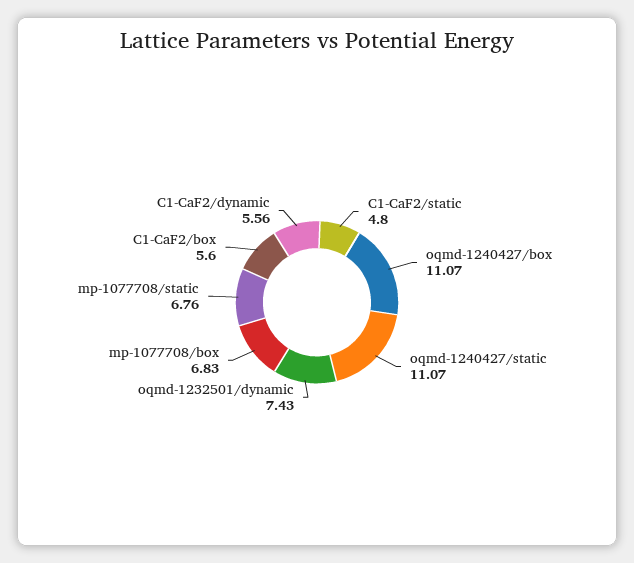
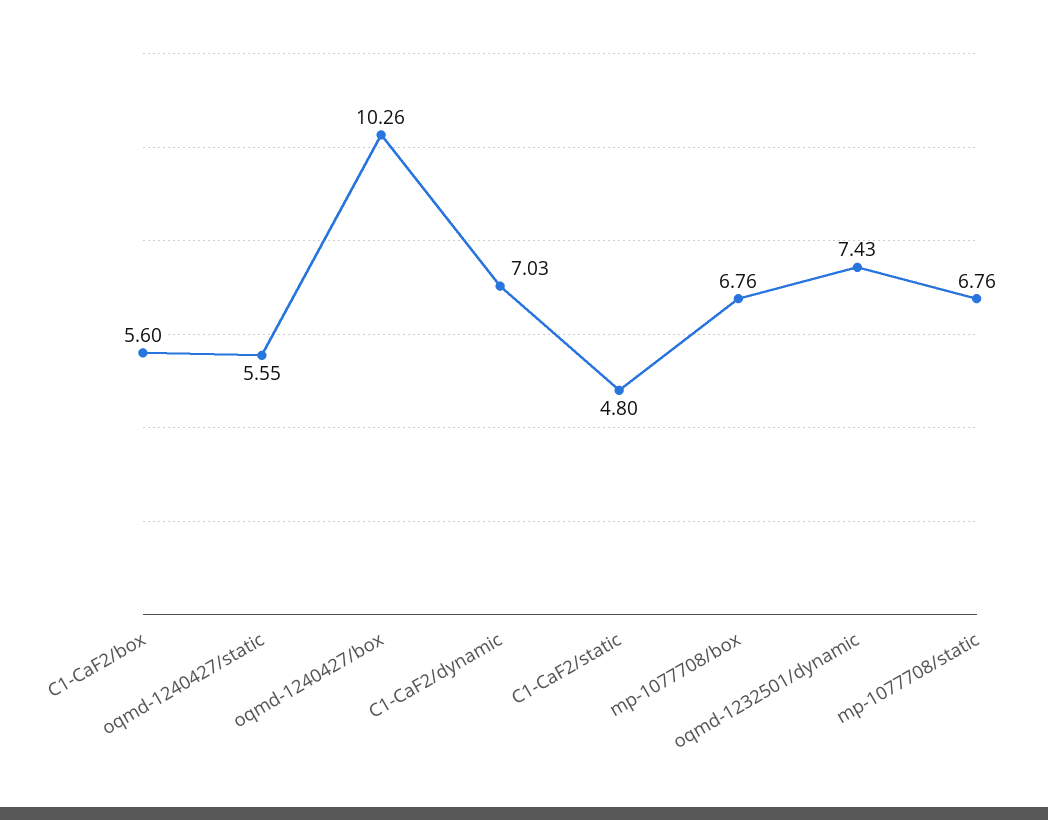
  {
    "C1-CaF2/static": 4.8,
-   "oqmd-1240427/box": 11.07,
+   "oqmd-1240427/box": 10.26,
-   "oqmd-1240427/static": 11.07,
+   "oqmd-1240427/static": 5.55,
    "oqmd-1232501/dynamic": 7.43,
-   "mp-1077708/box": 6.83,
+   "mp-1077708/box": 6.76,
    "mp-1077708/static": 6.76,
    "C1-CaF2/box": 5.6,
-   "C1-CaF2/dynamic": 5.56
+   "C1-CaF2/dynamic": 7.03
  }

